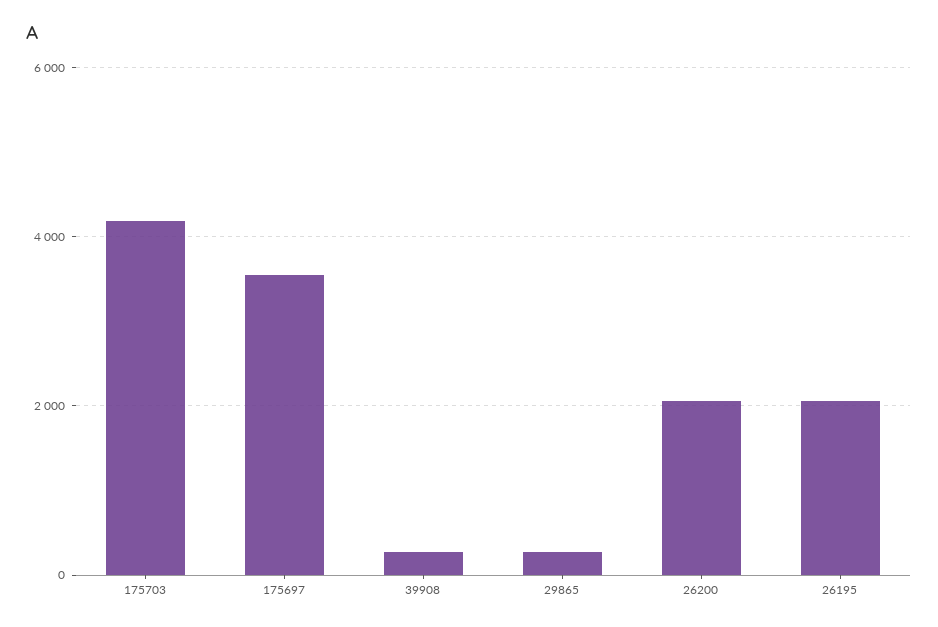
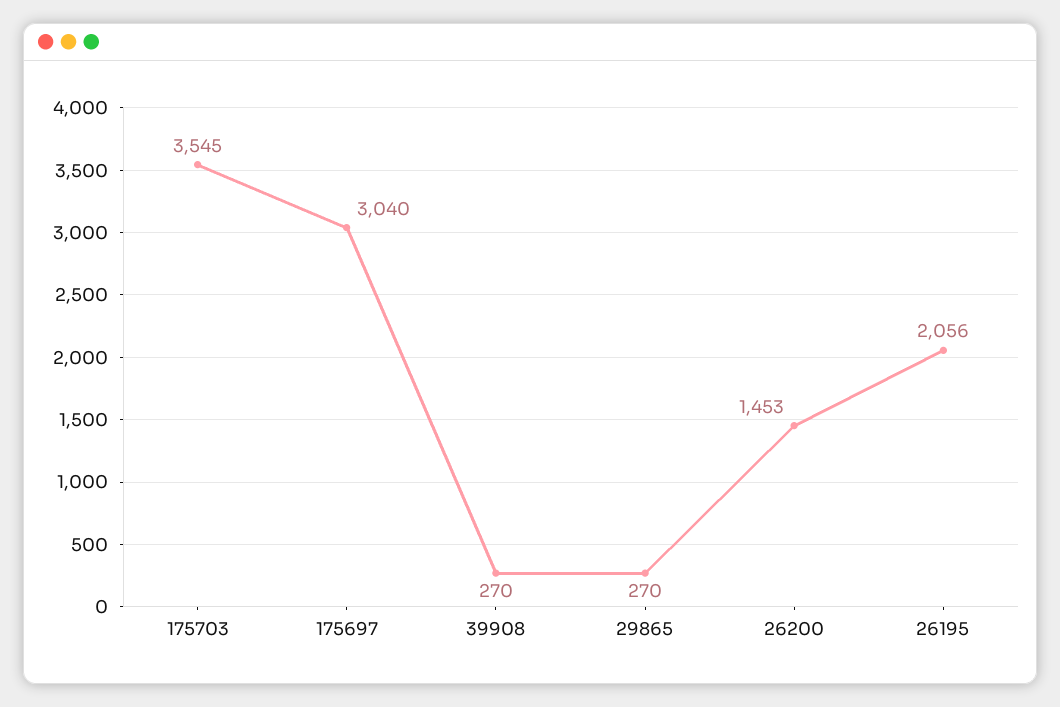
  {
-   "175703": 4200,
+   "175703": 3545,
-   "175697": 3600,
+   "175697": 3040,
    "39908": 270,
    "29865": 270,
-   "26200": 2000,
+   "26200": 1453,
    "26195": 2056
  }

